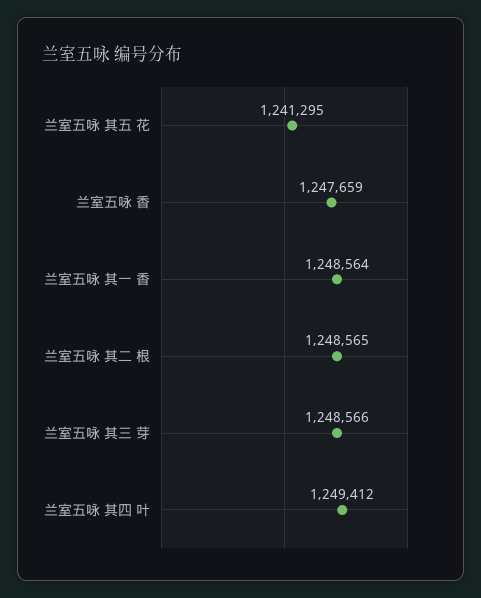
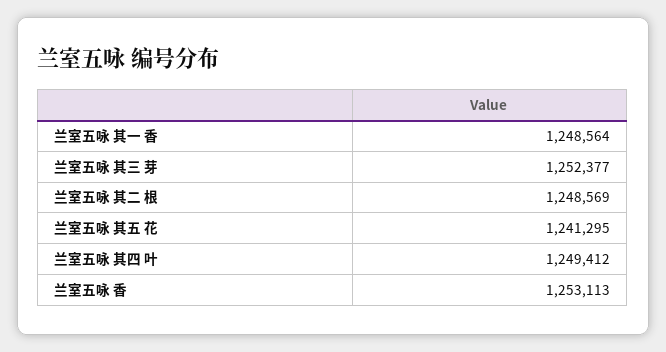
  {
    "兰室五咏 其五 花": 1241295,
-   "兰室五咏 香": 1247659,
+   "兰室五咏 香": 1253113,
    "兰室五咏 其一 香": 1248564,
-   "兰室五咏 其二 根": 1248565,
+   "兰室五咏 其二 根": 1248569,
-   "兰室五咏 其三 芽": 1248566,
+   "兰室五咏 其三 芽": 1252377,
    "兰室五咏 其四 叶": 1249412
  }

